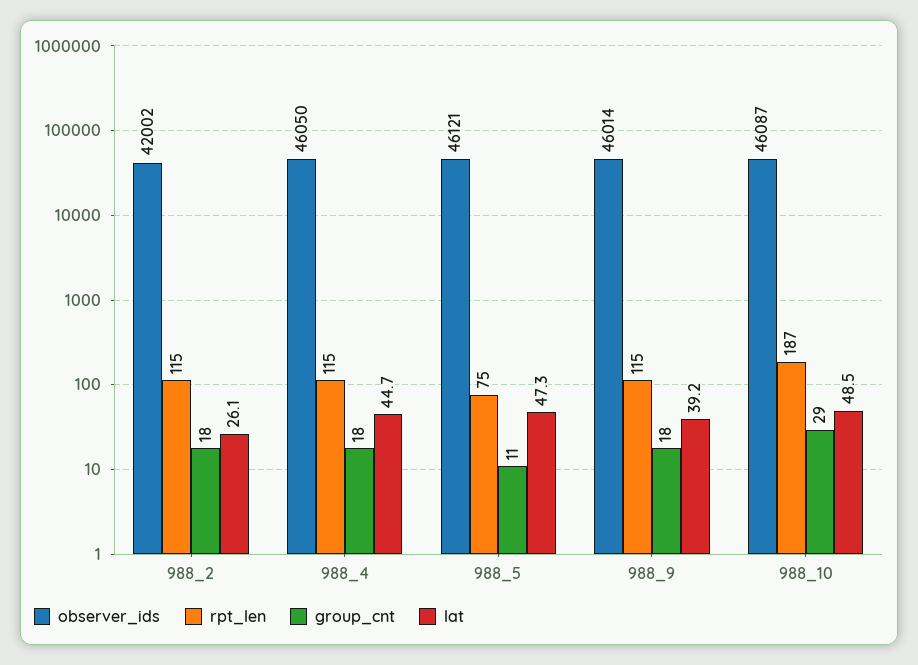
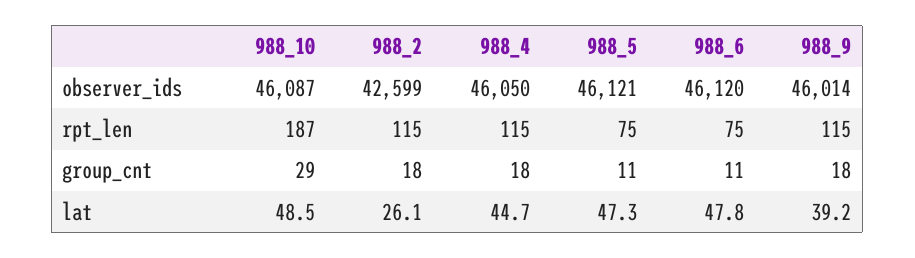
  {
    "observer_ids": {
-     "988_2": 42002,
+     "988_2": 42599,
      "988_4": 46050,
      "988_5": 46121,
      "988_9": 46014,
-     "988_10": 46087
+     "988_10": 46087,
+     "988_6": 46120
    },
    "rpt_len": {
      "988_2": 115,
      "988_4": 115,
      "988_5": 75,
      "988_9": 115,
-     "988_10": 187
+     "988_10": 187,
+     "988_6": 75
    },
    "group_cnt": {
      "988_2": 18,
      "988_4": 18,
      "988_5": 11,
      "988_9": 18,
-     "988_10": 29
+     "988_10": 29,
+     "988_6": 11
    },
    "lat": {
      "988_2": 26.1,
      "988_4": 44.7,
      "988_5": 47.3,
      "988_9": 39.2,
-     "988_10": 48.5
+     "988_10": 48.5,
+     "988_6": 47.8
    }
  }

